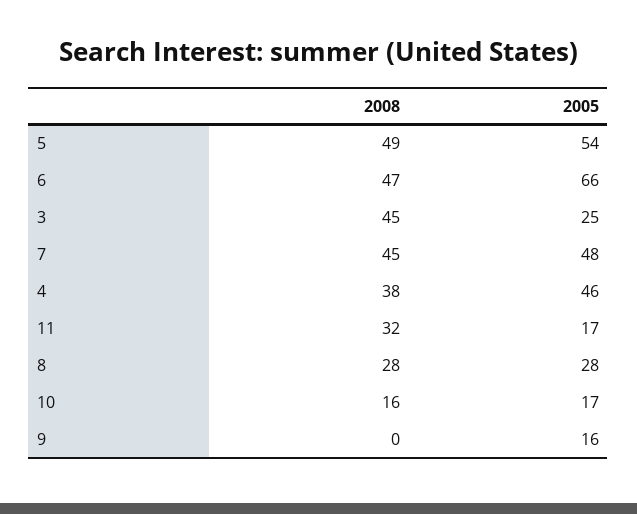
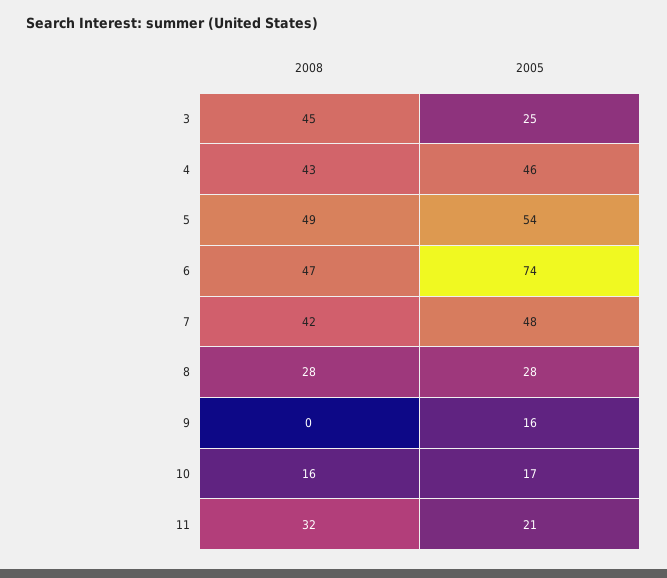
  {
    "2008": {
      "5": 49,
      "6": 47,
      "3": 45,
-     "7": 45,
+     "7": 42,
-     "4": 38,
+     "4": 43,
      "11": 32,
      "8": 28,
      "10": 16,
      "9": 0
    },
    "2005": {
      "5": 54,
-     "6": 66,
+     "6": 74,
      "3": 25,
      "7": 48,
      "4": 46,
-     "11": 17,
+     "11": 21,
      "8": 28,
      "10": 17,
      "9": 16
    }
  }

